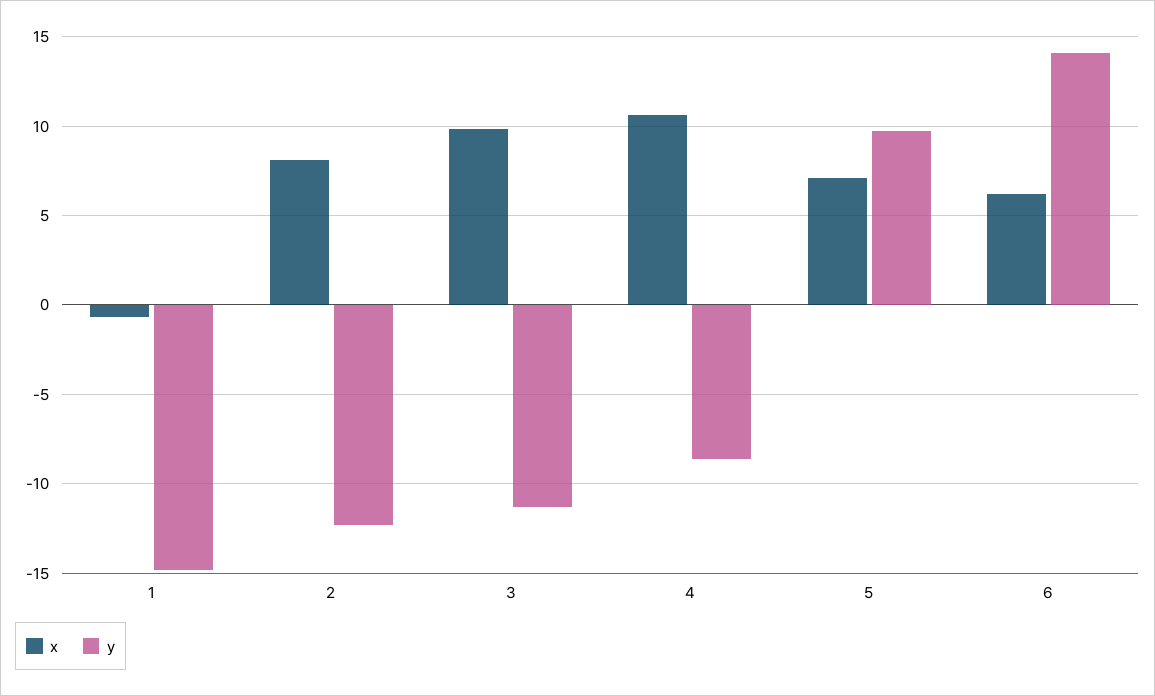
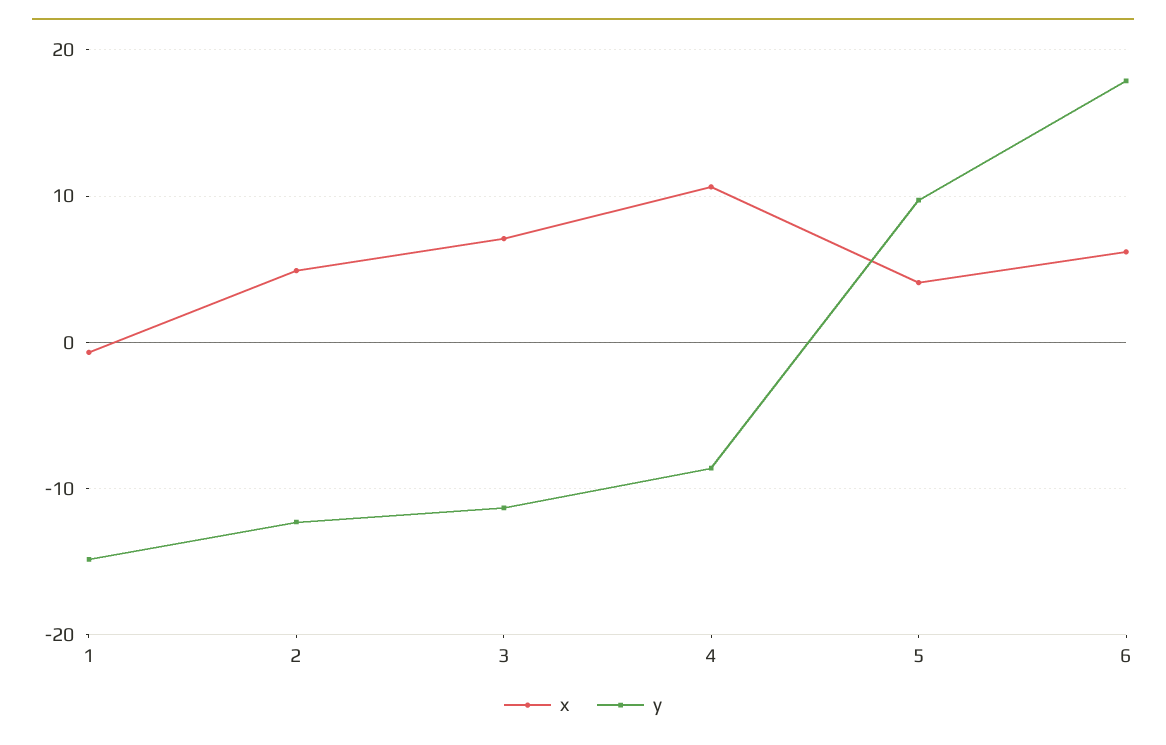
  {
    "x": {
      "1": -0.5,
-     "2": 8,
+     "2": 5,
-     "3": 10,
+     "3": 7,
      "4": 10.5,
-     "5": 7,
+     "5": 4,
      "6": 6
    },
    "y": {
      "1": -15,
      "2": -12.5,
      "3": -11.5,
      "4": -8.5,
      "5": 9.5,
-     "6": 14
+     "6": 18
    }
  }

